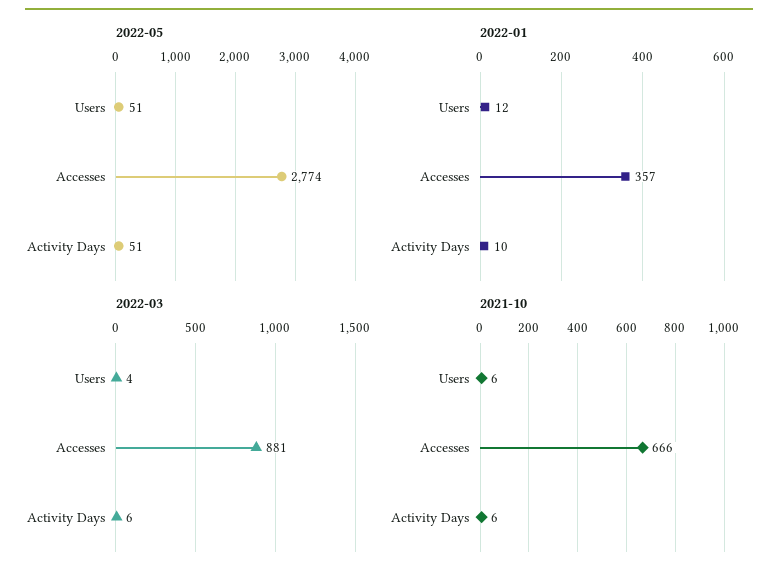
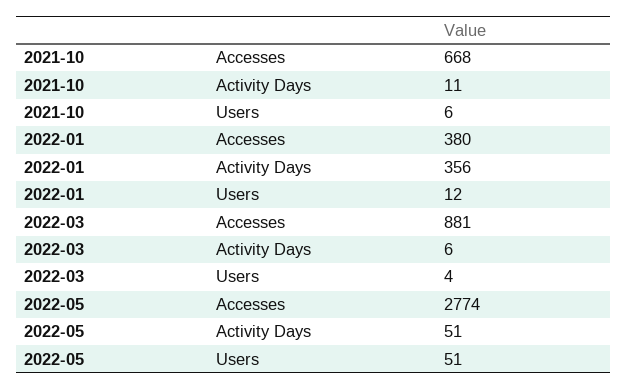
  {
    "2022-05": {
      "Users": 51,
      "Accesses": 2774,
      "Activity Days": 51
    },
    "2022-01": {
      "Users": 12,
-     "Accesses": 357,
+     "Accesses": 380,
-     "Activity Days": 10
+     "Activity Days": 356
    },
    "2022-03": {
      "Users": 4,
      "Accesses": 881,
      "Activity Days": 6
    },
    "2021-10": {
      "Users": 6,
-     "Accesses": 666,
+     "Accesses": 668,
-     "Activity Days": 6
+     "Activity Days": 11
    }
  }

